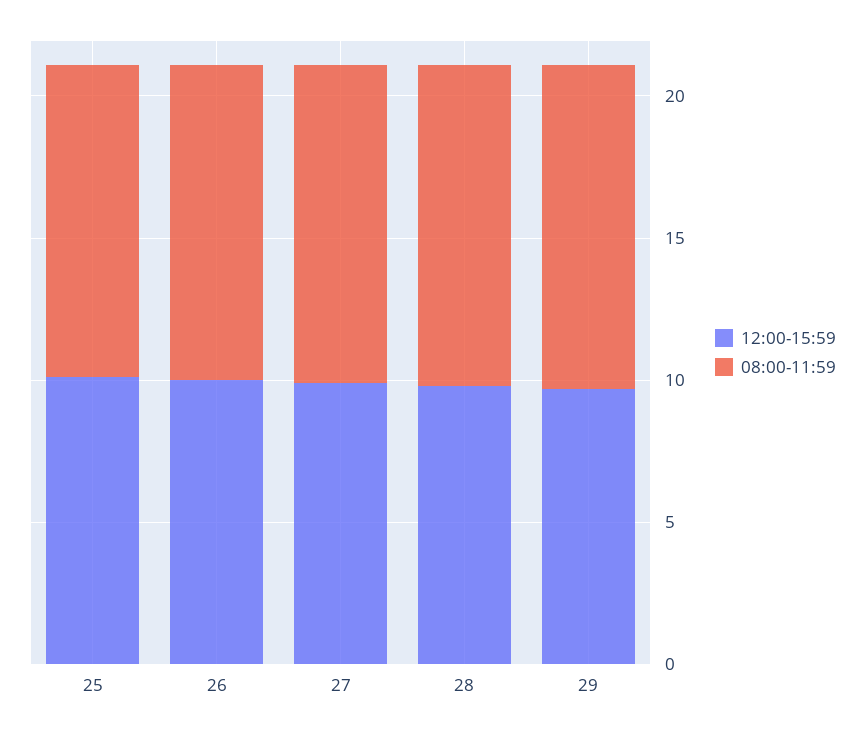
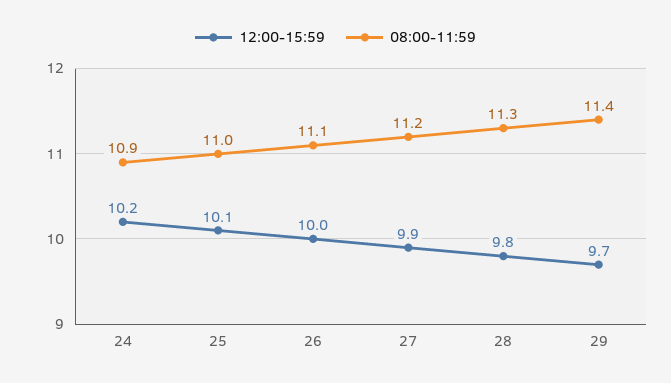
  {
    "12:00-15:59": {
      "25": 10.1,
      "26": 10,
      "27": 9.9,
      "28": 9.8,
-     "29": 9.7
+     "29": 9.7,
+     "24": 10.2
    },
    "08:00-11:59": {
      "25": 11,
      "26": 11.1,
      "27": 11.2,
      "28": 11.3,
-     "29": 11.4
+     "29": 11.4,
+     "24": 10.9
    }
  }

